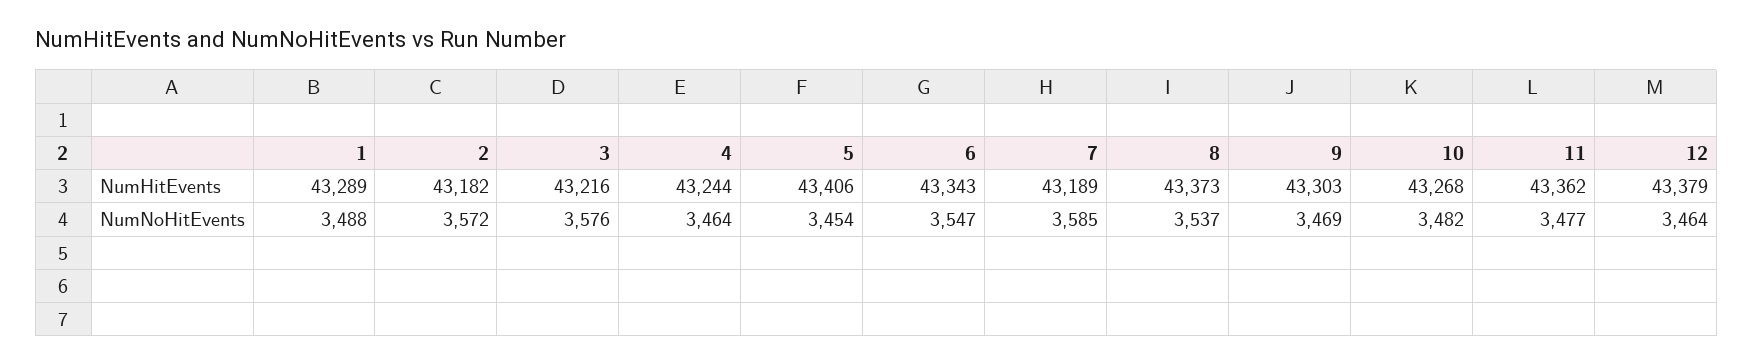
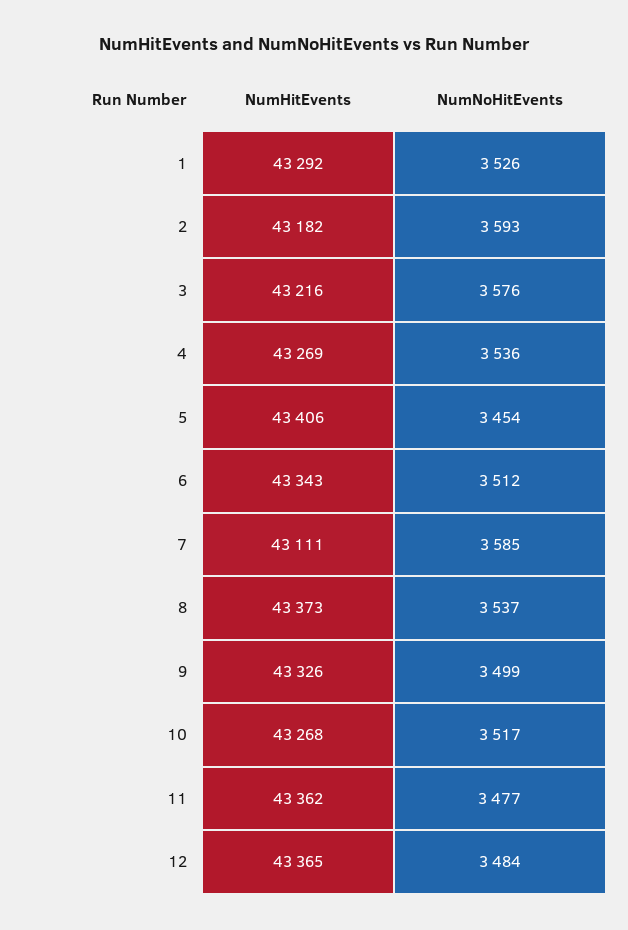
  {
    "1": {
-     "NumHitEvents": 43289,
+     "NumHitEvents": 43292,
-     "NumNoHitEvents": 3488
+     "NumNoHitEvents": 3526
    },
    "2": {
      "NumHitEvents": 43182,
-     "NumNoHitEvents": 3572
+     "NumNoHitEvents": 3593
    },
    "3": {
      "NumHitEvents": 43216,
      "NumNoHitEvents": 3576
    },
    "4": {
-     "NumHitEvents": 43244,
+     "NumHitEvents": 43269,
-     "NumNoHitEvents": 3464
+     "NumNoHitEvents": 3536
    },
    "5": {
      "NumHitEvents": 43406,
      "NumNoHitEvents": 3454
    },
    "6": {
      "NumHitEvents": 43343,
-     "NumNoHitEvents": 3547
+     "NumNoHitEvents": 3512
    },
    "7": {
-     "NumHitEvents": 43189,
+     "NumHitEvents": 43111,
      "NumNoHitEvents": 3585
    },
    "8": {
      "NumHitEvents": 43373,
      "NumNoHitEvents": 3537
    },
    "9": {
-     "NumHitEvents": 43303,
+     "NumHitEvents": 43326,
-     "NumNoHitEvents": 3469
+     "NumNoHitEvents": 3499
    },
    "10": {
      "NumHitEvents": 43268,
-     "NumNoHitEvents": 3482
+     "NumNoHitEvents": 3517
    },
    "11": {
      "NumHitEvents": 43362,
      "NumNoHitEvents": 3477
    },
    "12": {
-     "NumHitEvents": 43379,
+     "NumHitEvents": 43365,
-     "NumNoHitEvents": 3464
+     "NumNoHitEvents": 3484
    }
  }

